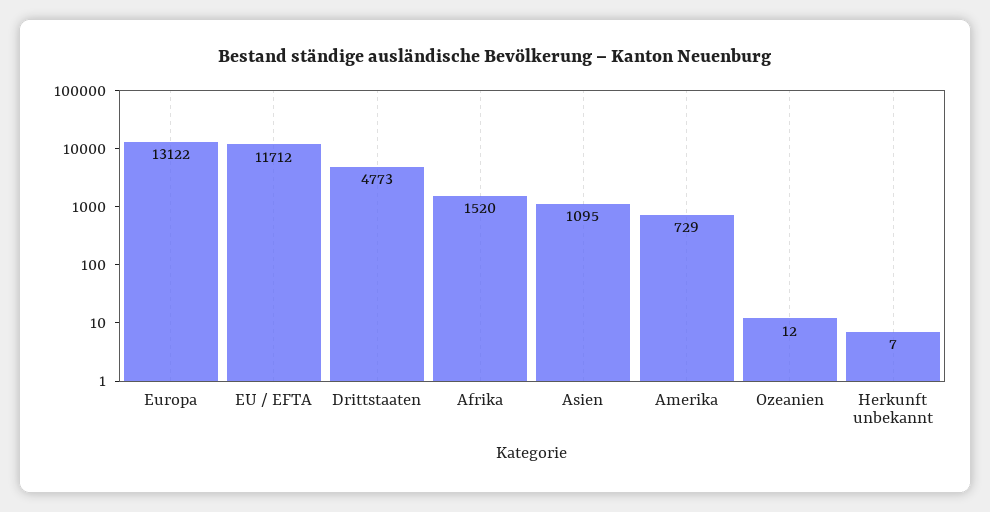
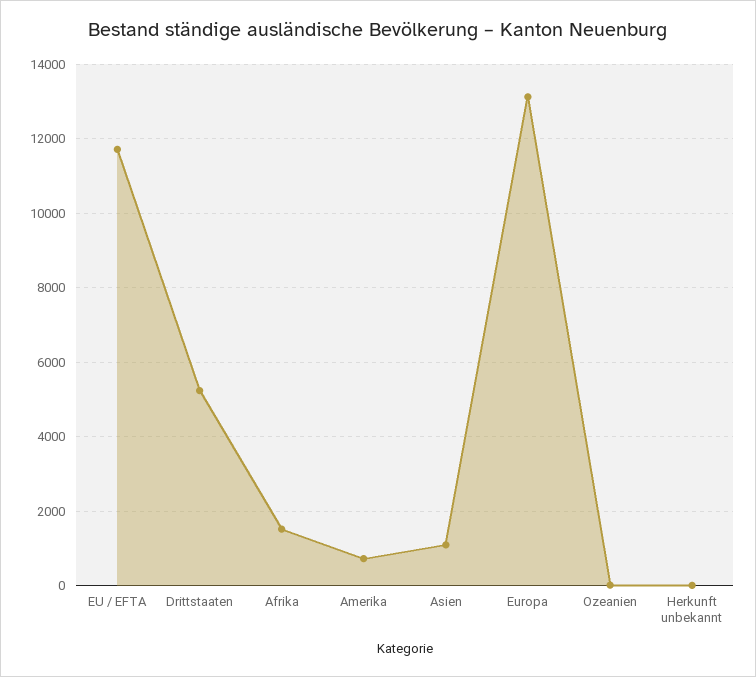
  {
    "Europa": 13122,
    "EU / EFTA": 11712,
-   "Drittstaaten": 4773,
+   "Drittstaaten": 5200,
    "Afrika": 1520,
    "Asien": 1095,
    "Amerika": 729,
    "Ozeanien": 12,
    "Herkunft unbekannt": 7
  }

